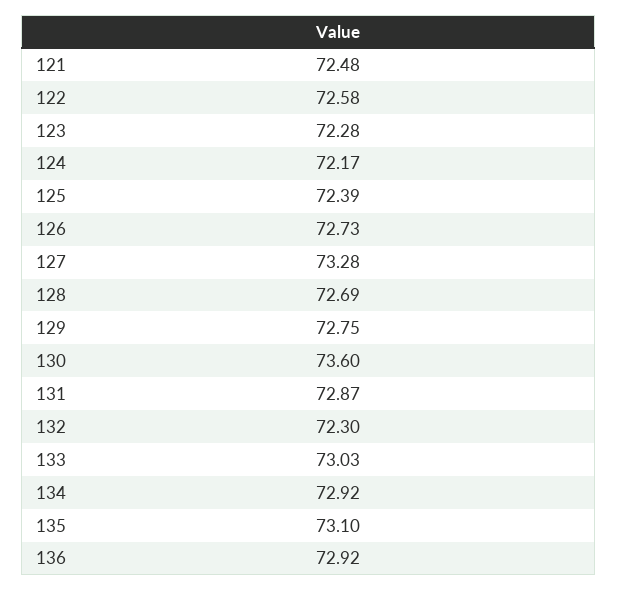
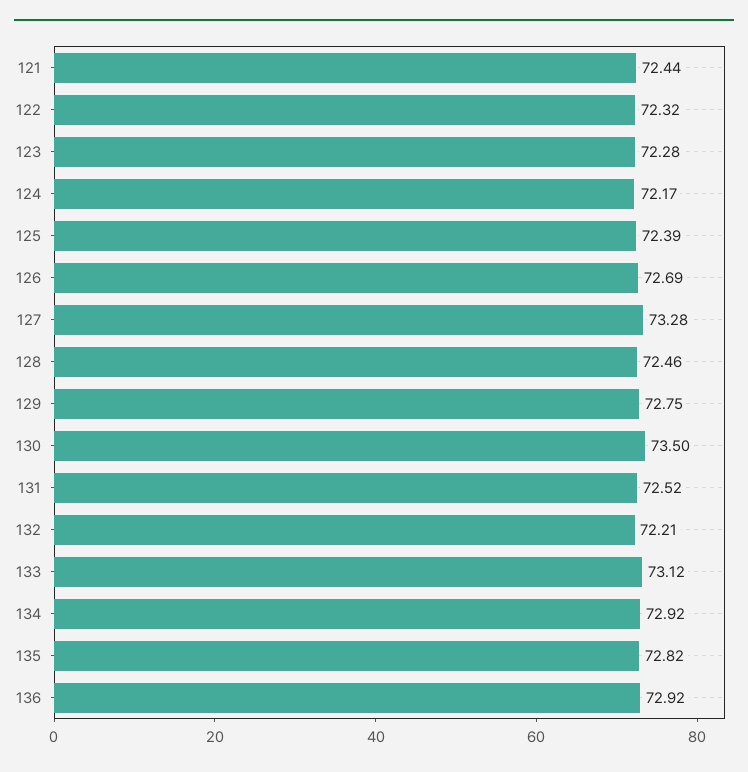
  {
-   "121": 72.48,
+   "121": 72.44,
-   "122": 72.58,
+   "122": 72.32,
    "123": 72.28,
    "124": 72.17,
    "125": 72.39,
-   "126": 72.73,
+   "126": 72.69,
    "127": 73.28,
-   "128": 72.69,
+   "128": 72.46,
    "129": 72.75,
-   "130": 73.6,
+   "130": 73.5,
-   "131": 72.87,
+   "131": 72.52,
-   "132": 72.3,
+   "132": 72.21,
-   "133": 73.03,
+   "133": 73.12,
    "134": 72.92,
-   "135": 73.1,
+   "135": 72.82,
    "136": 72.92
  }

